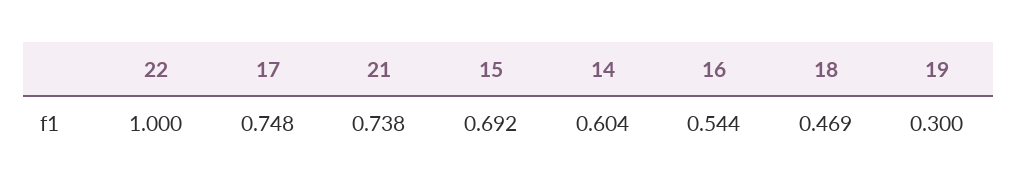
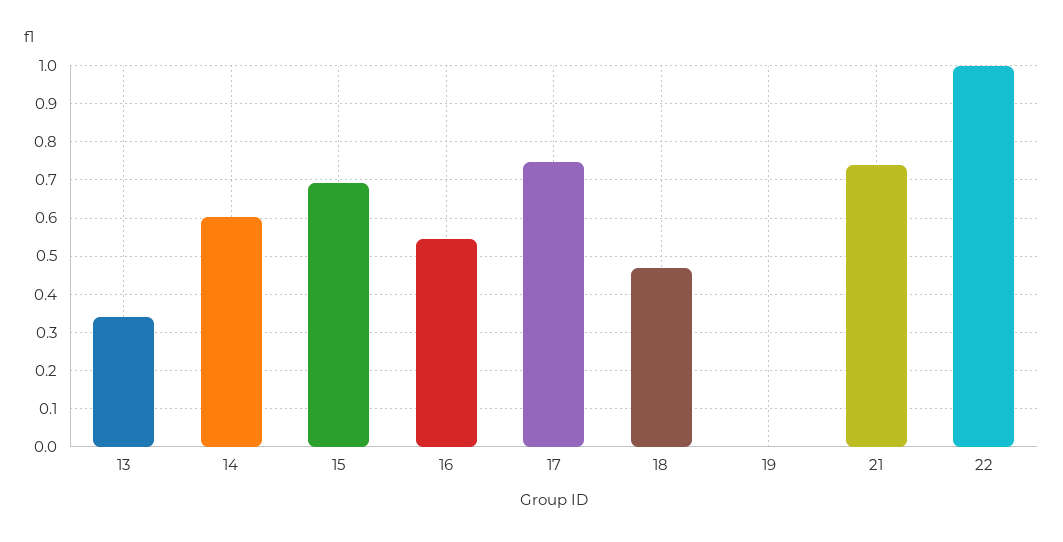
  {
    "22": 1,
    "17": 0.748,
    "21": 0.738,
    "15": 0.692,
    "14": 0.604,
    "16": 0.544,
    "18": 0.469,
-   "19": 0.3
+   "19": 0,
+   "13": 0.34
  }

